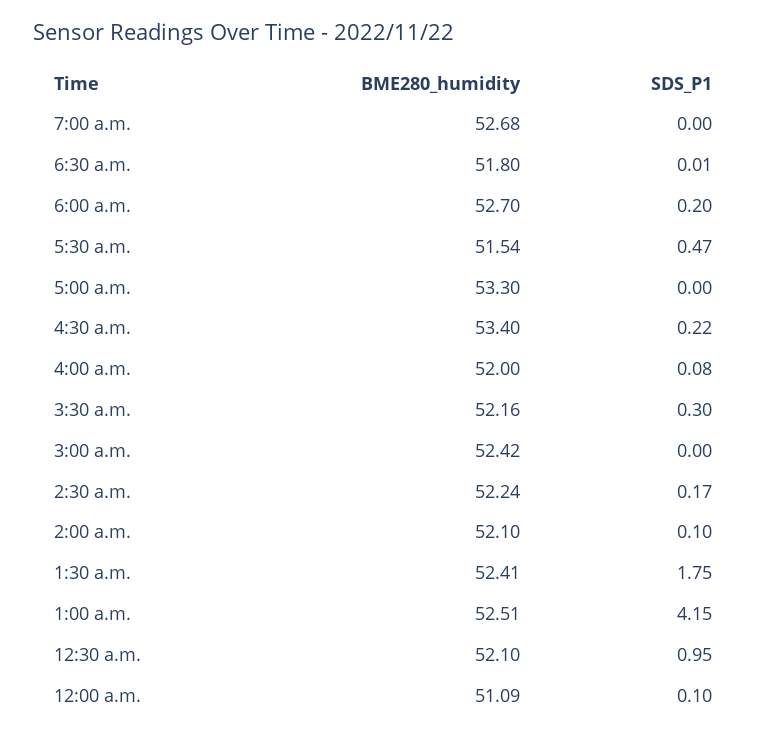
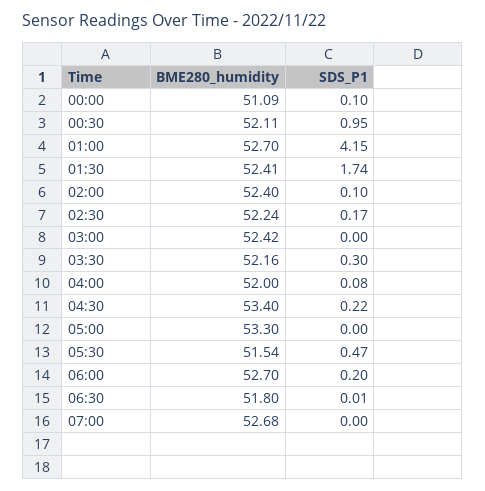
  {
    "BME280_humidity": {
      "7:00 a.m.": 52.68,
      "6:30 a.m.": 51.8,
      "6:00 a.m.": 52.7,
      "5:30 a.m.": 51.54,
      "5:00 a.m.": 53.3,
      "4:30 a.m.": 53.4,
      "4:00 a.m.": 52,
      "3:30 a.m.": 52.16,
      "3:00 a.m.": 52.42,
      "2:30 a.m.": 52.24,
-     "2:00 a.m.": 52.1,
+     "2:00 a.m.": 52.4,
      "1:30 a.m.": 52.41,
-     "1:00 a.m.": 52.51,
+     "1:00 a.m.": 52.7,
-     "12:30 a.m.": 52.1,
+     "12:30 a.m.": 52.11,
      "12:00 a.m.": 51.09
    },
    "SDS_P1": {
      "7:00 a.m.": 0,
      "6:30 a.m.": 0.01,
      "6:00 a.m.": 0.2,
      "5:30 a.m.": 0.47,
      "5:00 a.m.": 0,
      "4:30 a.m.": 0.22,
      "4:00 a.m.": 0.08,
      "3:30 a.m.": 0.3,
      "3:00 a.m.": 0,
      "2:30 a.m.": 0.17,
      "2:00 a.m.": 0.1,
-     "1:30 a.m.": 1.75,
+     "1:30 a.m.": 1.74,
      "1:00 a.m.": 4.15,
      "12:30 a.m.": 0.95,
      "12:00 a.m.": 0.1
    }
  }

